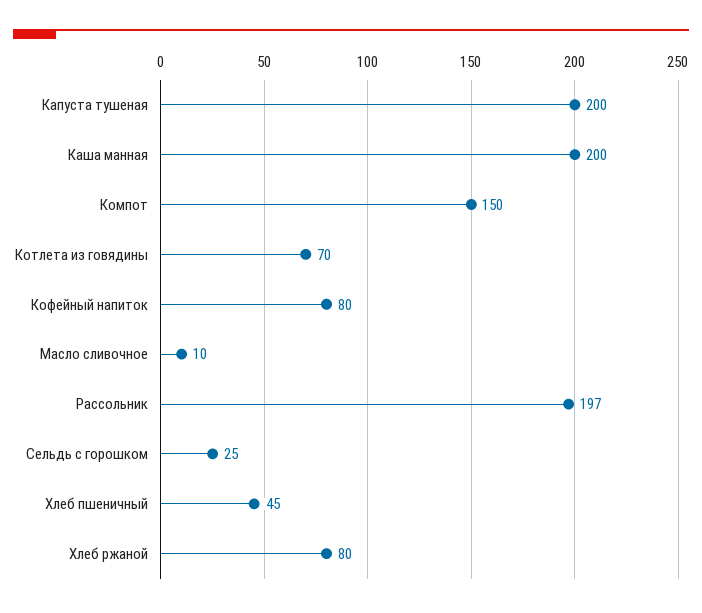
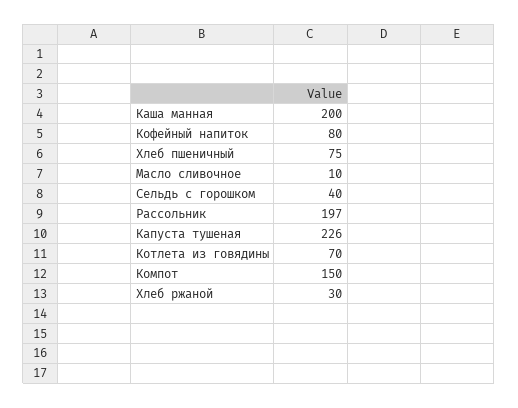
  {
-   "Капуста тушеная": 200,
+   "Капуста тушеная": 226,
    "Каша манная": 200,
    "Компот": 150,
    "Котлета из говядины": 70,
    "Кофейный напиток": 80,
    "Масло сливочное": 10,
    "Рассольник": 197,
-   "Сельдь с горошком": 25,
+   "Сельдь с горошком": 40,
-   "Хлеб пшеничный": 45,
+   "Хлеб пшеничный": 75,
-   "Хлеб ржаной": 80
+   "Хлеб ржаной": 30
  }

